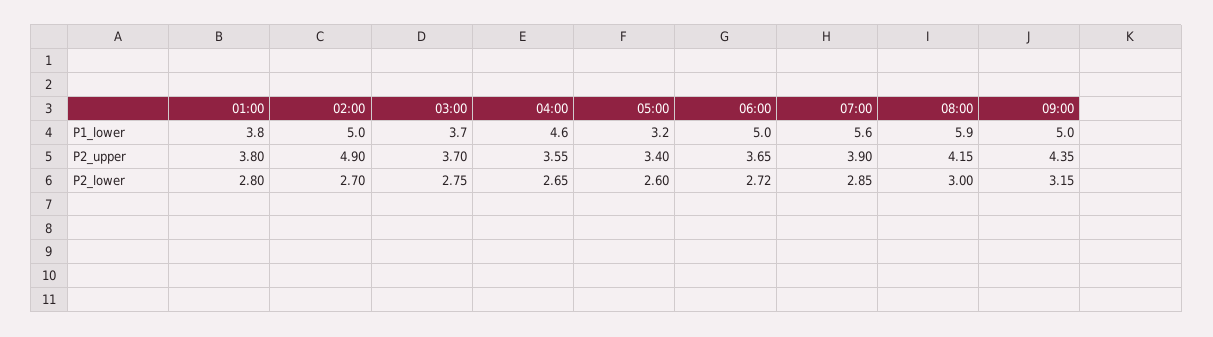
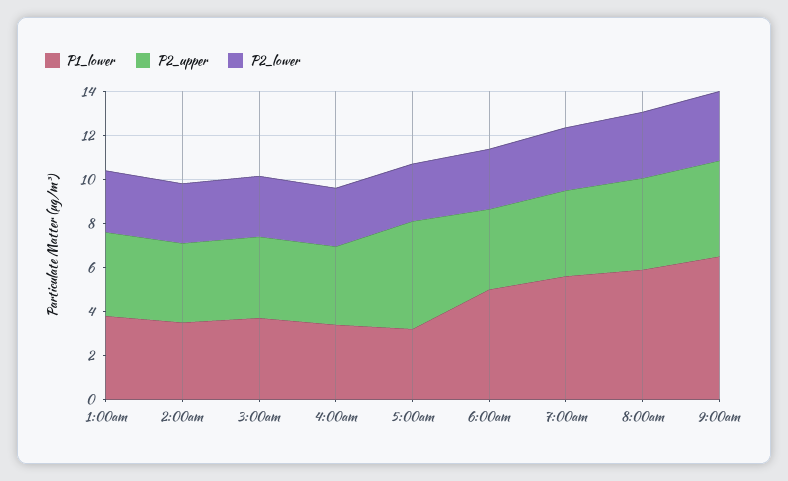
  {
    "P1_lower": {
      "01:00": 3.8,
-     "02:00": 5,
+     "02:00": 3.5,
      "03:00": 3.7,
-     "04:00": 4.6,
+     "04:00": 3.5,
      "05:00": 3.2,
      "06:00": 5,
      "07:00": 5.6,
      "08:00": 5.9,
-     "09:00": 5
+     "09:00": 6.5
    },
    "P2_upper": {
      "01:00": 3.8,
-     "02:00": 4.9,
+     "02:00": 3.5,
      "03:00": 3.7,
      "04:00": 3.55,
-     "05:00": 3.4,
+     "05:00": 5,
      "06:00": 3.65,
      "07:00": 3.9,
      "08:00": 4.15,
      "09:00": 4.35
    },
    "P2_lower": {
      "01:00": 2.8,
      "02:00": 2.7,
      "03:00": 2.75,
      "04:00": 2.65,
      "05:00": 2.6,
      "06:00": 2.72,
      "07:00": 2.85,
      "08:00": 3,
      "09:00": 3.15
    }
  }

